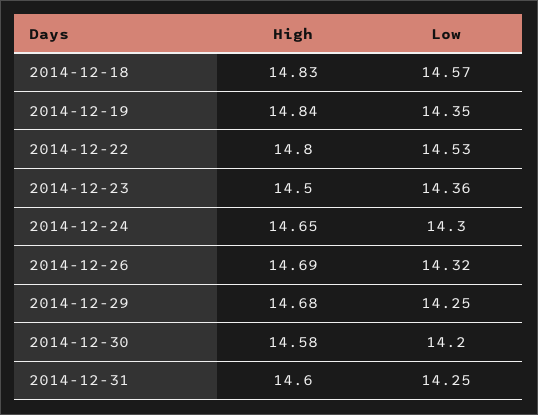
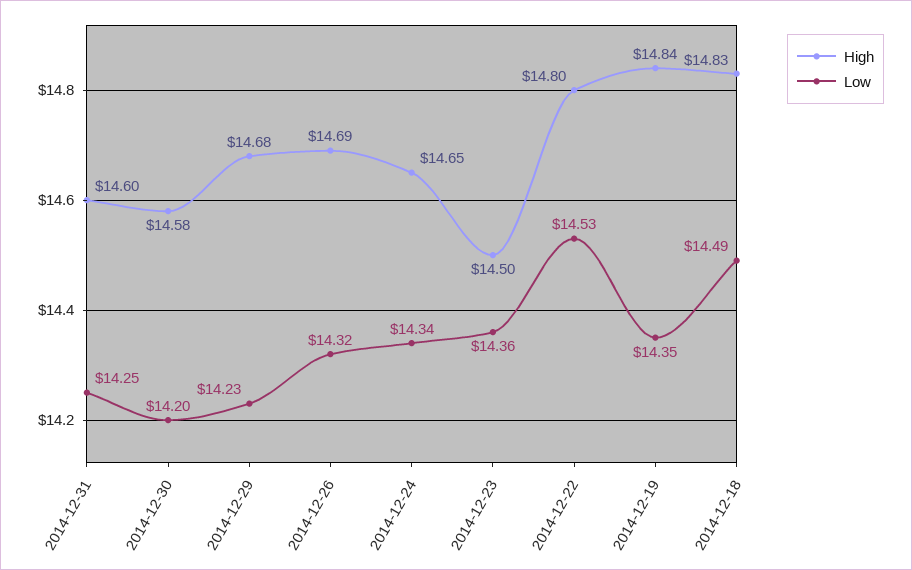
  {
    "High": {
      "2014-12-18": 14.83,
      "2014-12-19": 14.84,
      "2014-12-22": 14.8,
      "2014-12-23": 14.5,
      "2014-12-24": 14.65,
      "2014-12-26": 14.69,
      "2014-12-29": 14.68,
      "2014-12-30": 14.58,
      "2014-12-31": 14.6
    },
    "Low": {
-     "2014-12-18": 14.57,
+     "2014-12-18": 14.49,
      "2014-12-19": 14.35,
      "2014-12-22": 14.53,
      "2014-12-23": 14.36,
-     "2014-12-24": 14.3,
+     "2014-12-24": 14.34,
      "2014-12-26": 14.32,
-     "2014-12-29": 14.25,
+     "2014-12-29": 14.23,
      "2014-12-30": 14.2,
      "2014-12-31": 14.25
    }
  }

